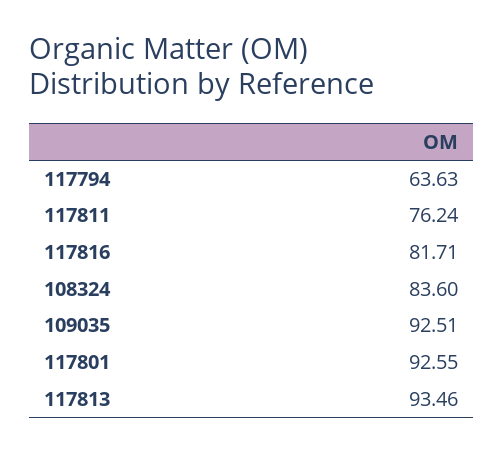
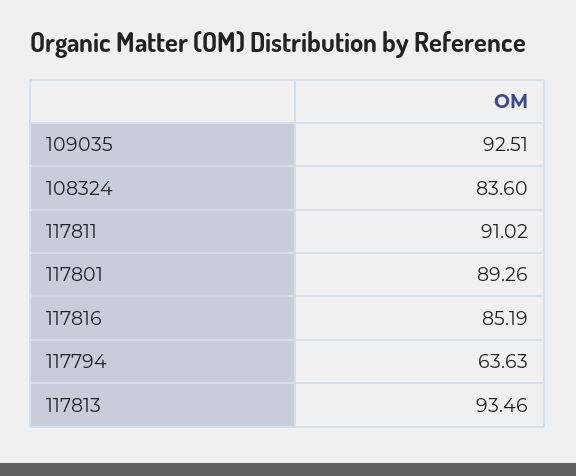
  {
    "117794": 63.63,
-   "117811": 76.24,
+   "117811": 91.02,
-   "117816": 81.71,
+   "117816": 85.19,
    "108324": 83.6,
    "109035": 92.51,
-   "117801": 92.55,
+   "117801": 89.26,
    "117813": 93.46
  }

